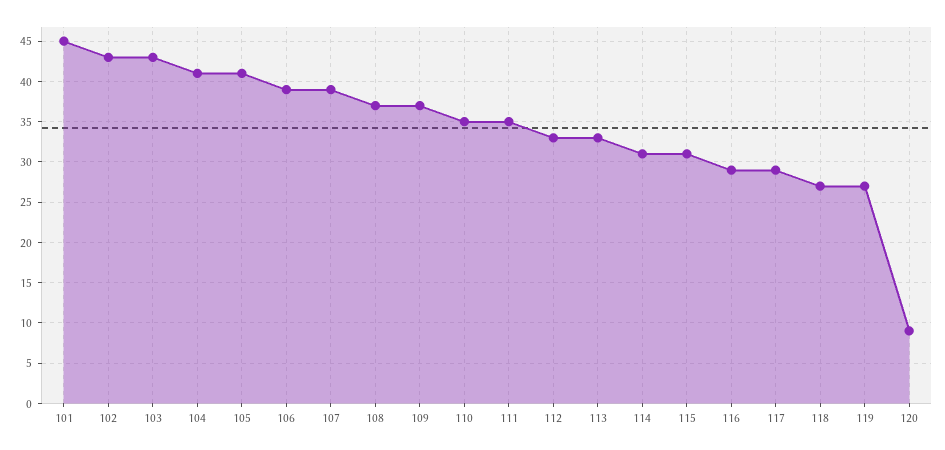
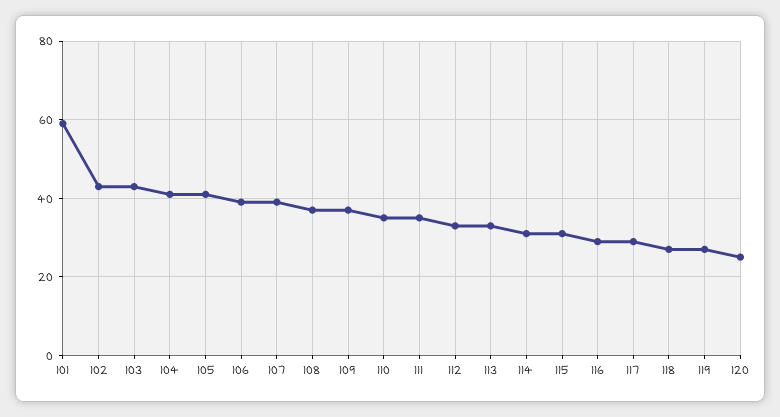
  {
-   "101": 45,
+   "101": 60,
    "102": 43,
    "103": 43,
    "104": 41,
    "105": 41,
    "106": 39,
    "107": 39,
    "108": 37,
    "109": 37,
    "110": 35,
    "111": 35,
    "112": 33,
    "113": 33,
    "114": 31,
    "115": 31,
    "116": 29,
    "117": 29,
    "118": 27,
    "119": 27,
-   "120": 9
+   "120": 25
  }

